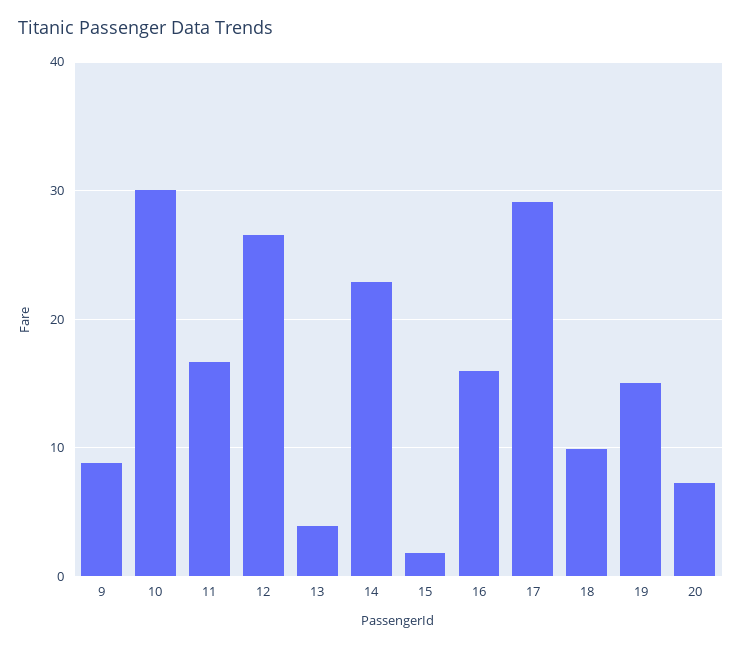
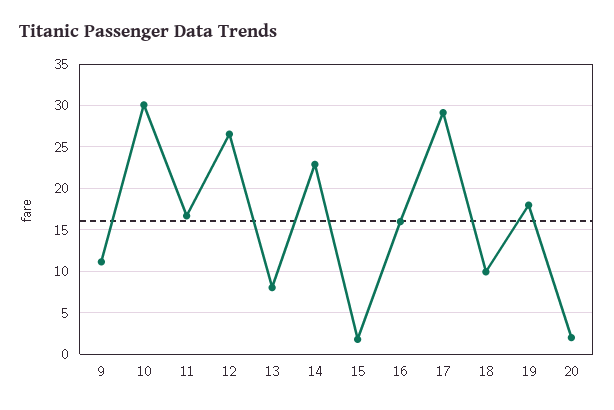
  {
-   "9": 9,
+   "9": 11,
    "10": 30,
    "11": 17,
    "12": 27,
-   "13": 4,
+   "13": 8,
    "14": 23,
    "15": 2,
    "16": 16,
    "17": 29,
    "18": 10,
-   "19": 15,
+   "19": 18,
-   "20": 7
+   "20": 2
  }

